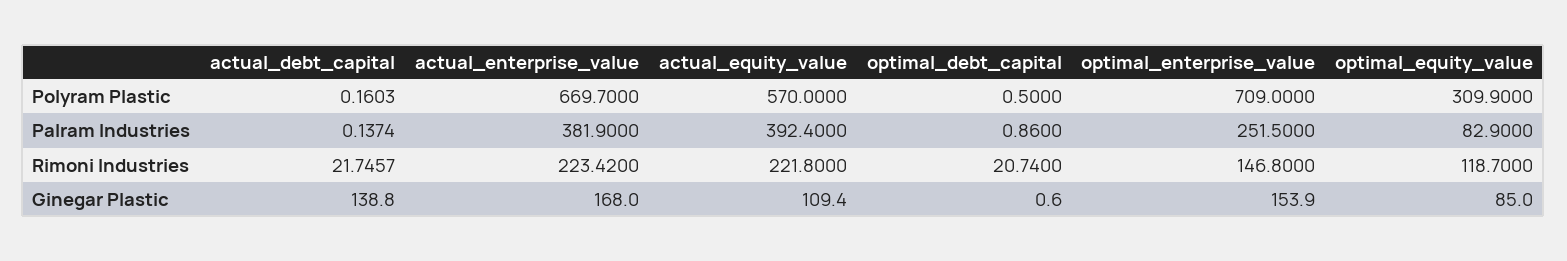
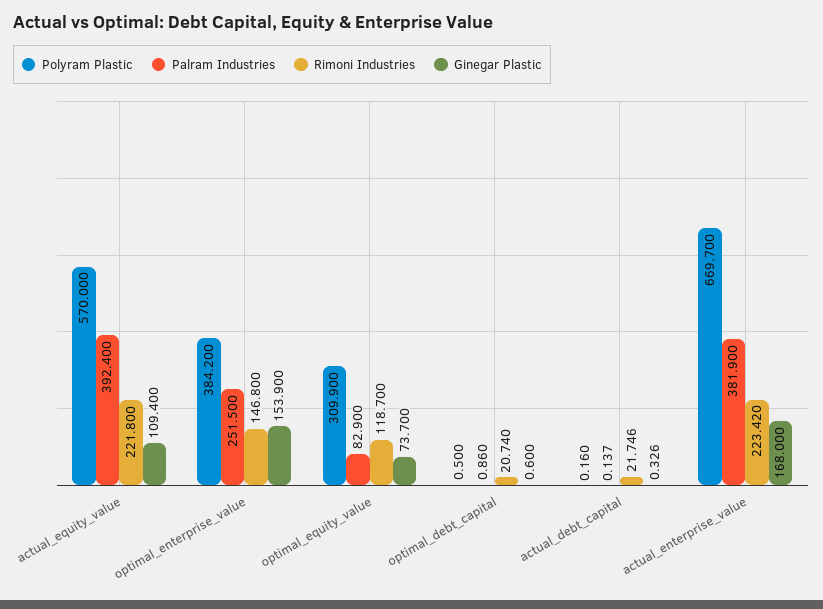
  {
    "Polyram Plastic": {
      "actual_debt_capital": 0.1603,
      "actual_enterprise_value": 669.7,
      "actual_equity_value": 570,
      "optimal_debt_capital": 0.5,
-     "optimal_enterprise_value": 709,
+     "optimal_enterprise_value": 384.2,
      "optimal_equity_value": 309.9
    },
    "Palram Industries": {
      "actual_debt_capital": 0.1374,
      "actual_enterprise_value": 381.9,
      "actual_equity_value": 392.4,
      "optimal_debt_capital": 0.86,
      "optimal_enterprise_value": 251.5,
      "optimal_equity_value": 82.9
    },
    "Rimoni Industries": {
      "actual_debt_capital": 21.7457,
      "actual_enterprise_value": 223.42,
      "actual_equity_value": 221.8,
      "optimal_debt_capital": 20.74,
      "optimal_enterprise_value": 146.8,
      "optimal_equity_value": 118.7
    },
    "Ginegar Plastic": {
-     "actual_debt_capital": 138.8,
+     "actual_debt_capital": 0.326,
      "actual_enterprise_value": 168,
      "actual_equity_value": 109.4,
      "optimal_debt_capital": 0.6,
      "optimal_enterprise_value": 153.9,
-     "optimal_equity_value": 85
+     "optimal_equity_value": 73.7
    }
  }

